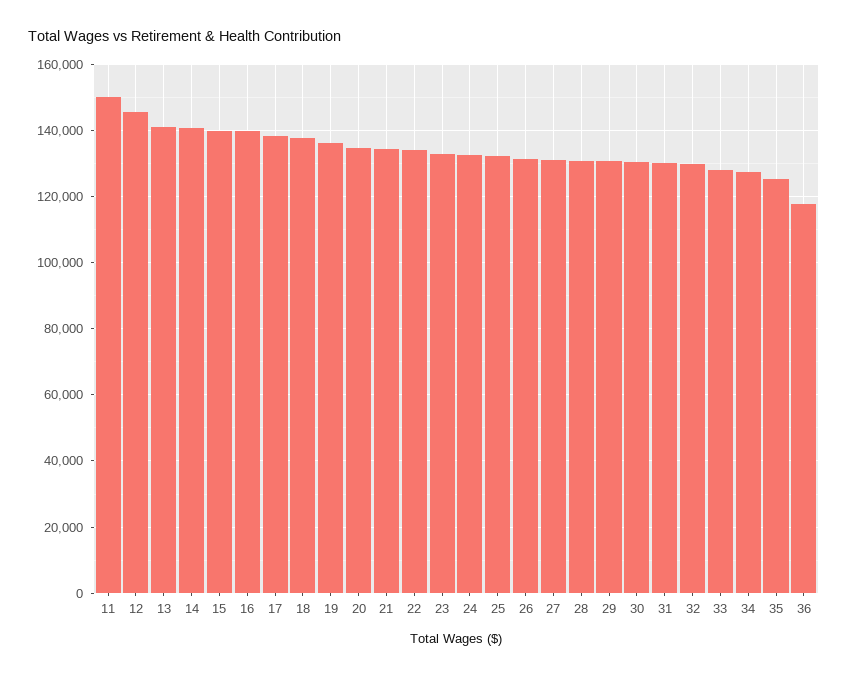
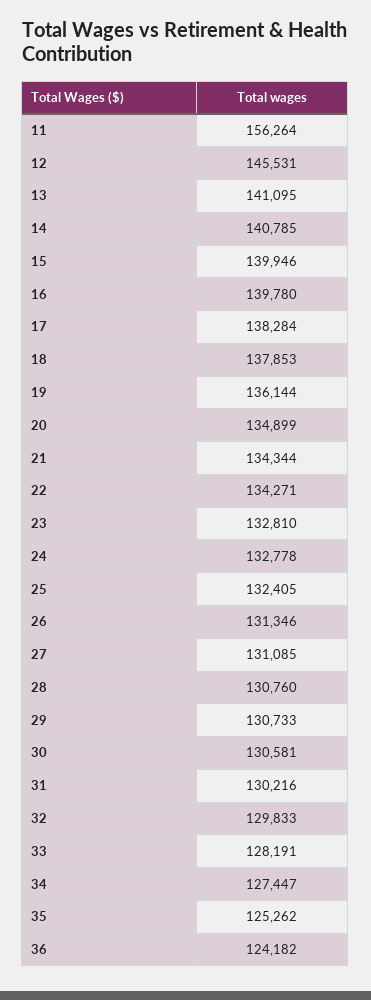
  {
-   "11": 150000,
+   "11": 156264,
    "12": 145531,
    "13": 141095,
    "14": 140785,
    "15": 139946,
    "16": 139780,
    "17": 138284,
    "18": 137853,
    "19": 136144,
    "20": 134899,
    "21": 134344,
    "22": 134271,
    "23": 132810,
    "24": 132778,
    "25": 132405,
    "26": 131346,
    "27": 131085,
    "28": 130760,
    "29": 130733,
    "30": 130581,
    "31": 130216,
    "32": 129833,
    "33": 128191,
    "34": 127447,
    "35": 125262,
-   "36": 118000
+   "36": 124182
  }

